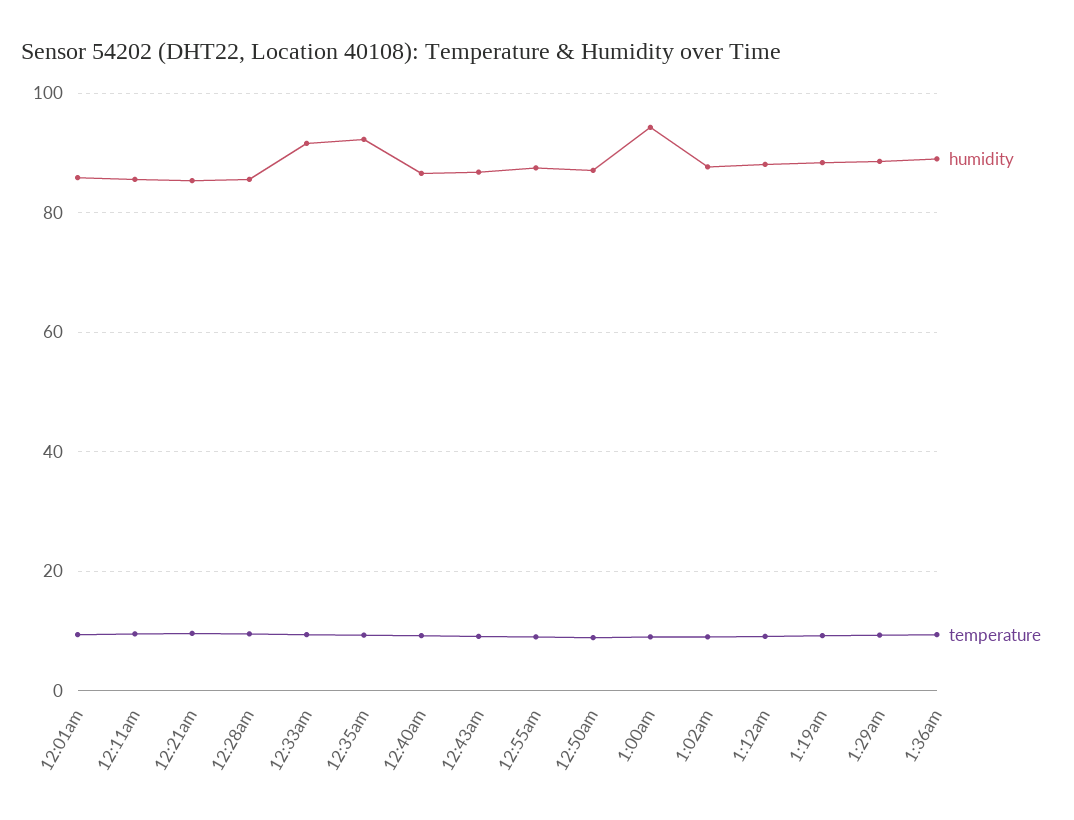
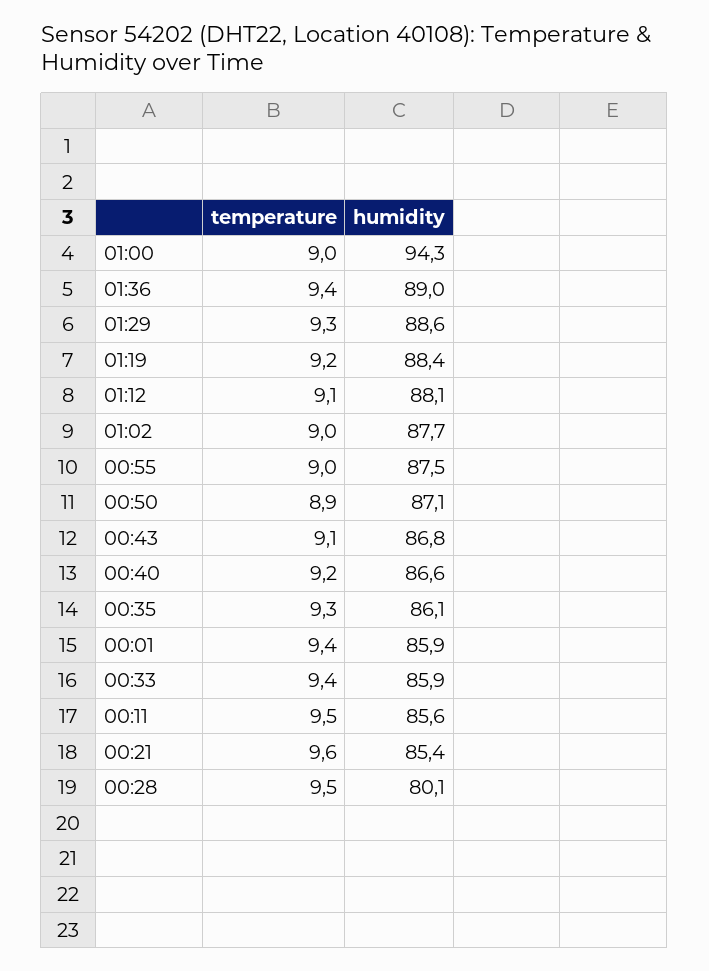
  {
    "humidity": {
      "12:01am": 85.9,
      "12:11am": 85.6,
      "12:21am": 85.4,
-     "12:28am": 86,
+     "12:28am": 80.1,
-     "12:33am": 92,
+     "12:33am": 85.9,
-     "12:35am": 92,
+     "12:35am": 86.1,
      "12:40am": 86.6,
      "12:43am": 86.8,
      "12:55am": 87.5,
      "12:50am": 87.1,
      "1:00am": 94.3,
      "1:02am": 87.7,
      "1:12am": 88.1,
      "1:19am": 88.4,
      "1:29am": 88.6,
      "1:36am": 89
    },
    "temperature": {
      "12:01am": 9.4,
      "12:11am": 9.5,
      "12:21am": 9.6,
      "12:28am": 9.5,
      "12:33am": 9.4,
      "12:35am": 9.3,
      "12:40am": 9.2,
      "12:43am": 9.1,
      "12:55am": 9,
      "12:50am": 8.9,
      "1:00am": 9,
      "1:02am": 9,
      "1:12am": 9.1,
      "1:19am": 9.2,
      "1:29am": 9.3,
      "1:36am": 9.4
    }
  }

